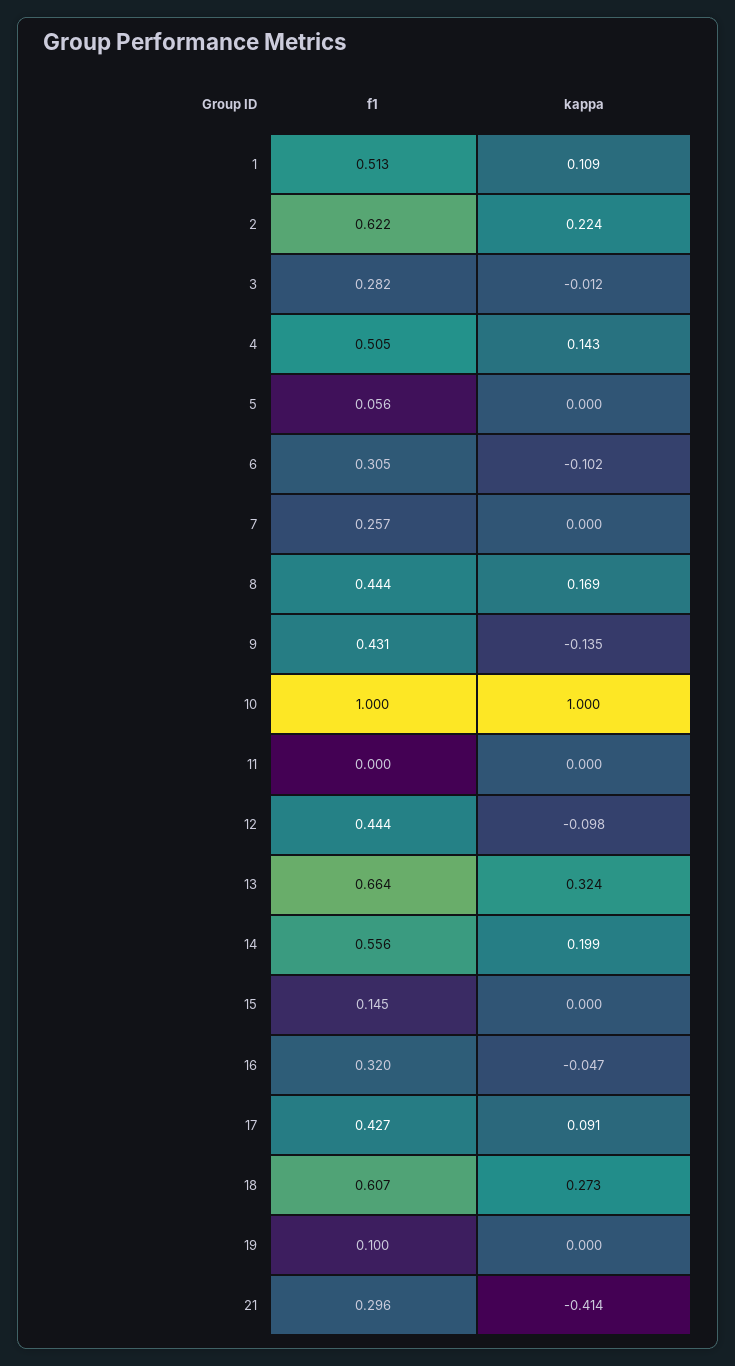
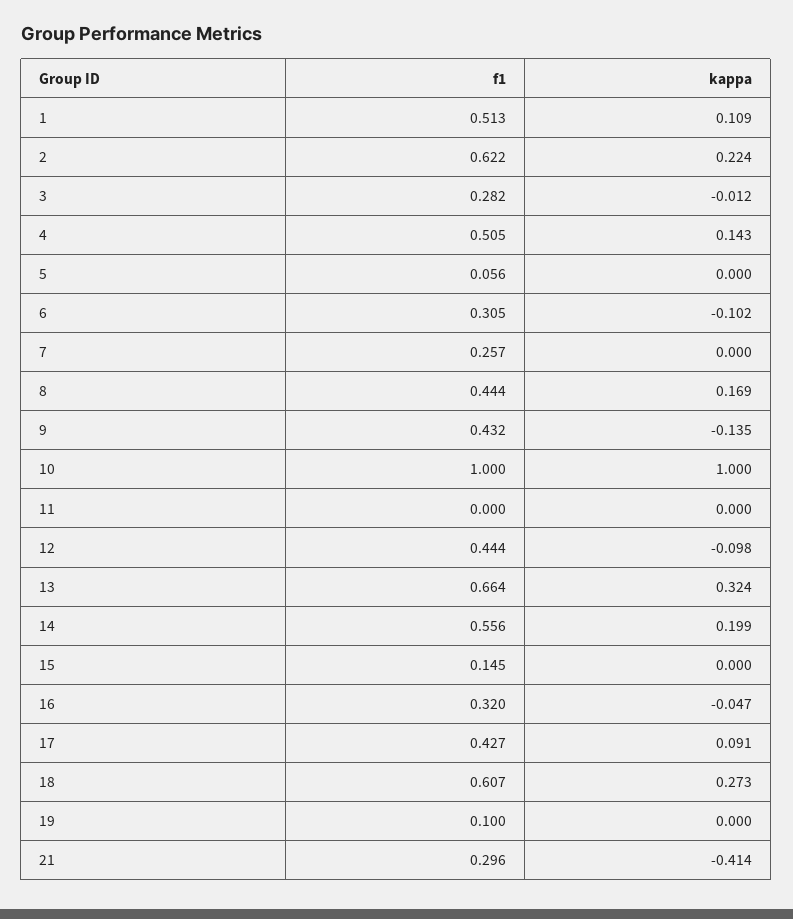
  {
    "f1": {
      "1": 0.513,
      "2": 0.622,
      "3": 0.282,
      "4": 0.505,
      "5": 0.056,
      "6": 0.305,
      "7": 0.257,
      "8": 0.444,
-     "9": 0.431,
+     "9": 0.432,
      "10": 1,
      "11": 0,
      "12": 0.444,
      "13": 0.664,
      "14": 0.556,
      "15": 0.145,
      "16": 0.32,
      "17": 0.427,
      "18": 0.607,
      "19": 0.1,
      "21": 0.296
    },
    "kappa": {
      "1": 0.109,
      "2": 0.224,
      "3": -0.012,
      "4": 0.143,
      "5": 0,
      "6": -0.102,
      "7": 0,
      "8": 0.169,
      "9": -0.135,
      "10": 1,
      "11": 0,
      "12": -0.098,
      "13": 0.324,
      "14": 0.199,
      "15": 0,
      "16": -0.047,
      "17": 0.091,
      "18": 0.273,
      "19": 0,
      "21": -0.414
    }
  }

